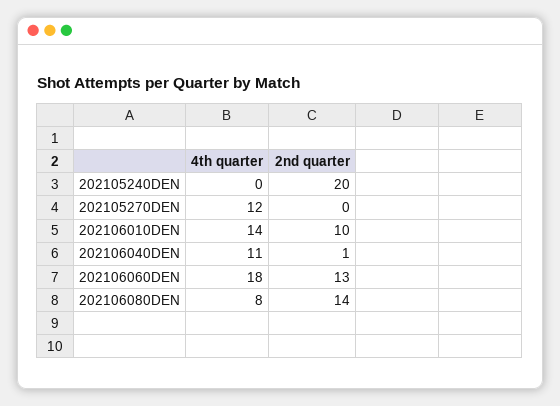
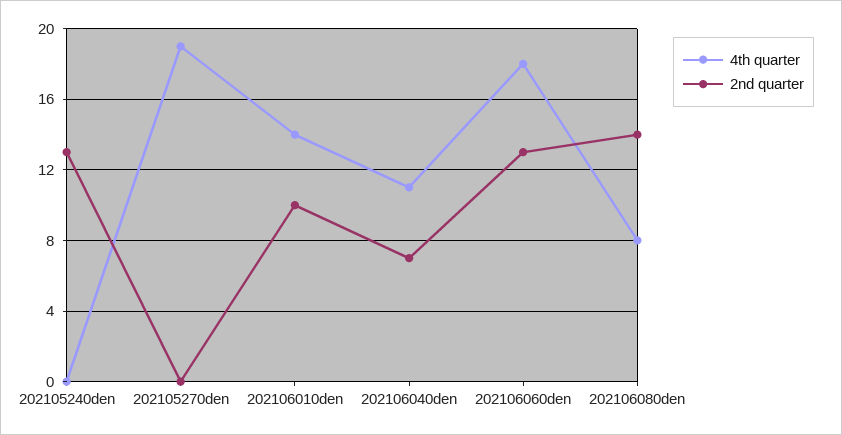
  {
    "4th quarter": {
      "202105240DEN": 0,
-     "202105270DEN": 12,
+     "202105270DEN": 19,
      "202106010DEN": 14,
      "202106040DEN": 11,
      "202106060DEN": 18,
      "202106080DEN": 8
    },
    "2nd quarter": {
-     "202105240DEN": 20,
+     "202105240DEN": 13,
      "202105270DEN": 0,
      "202106010DEN": 10,
-     "202106040DEN": 1,
+     "202106040DEN": 7,
      "202106060DEN": 13,
      "202106080DEN": 14
    }
  }

